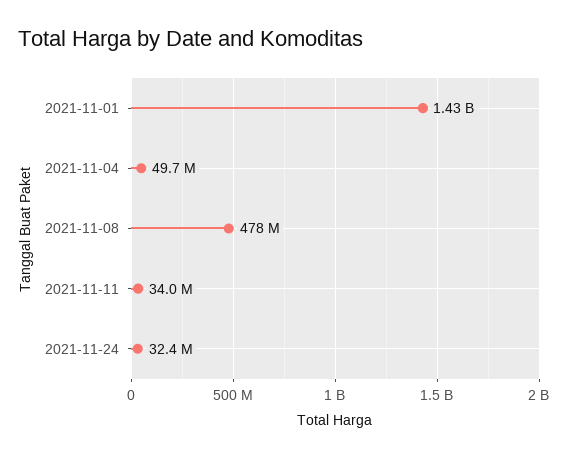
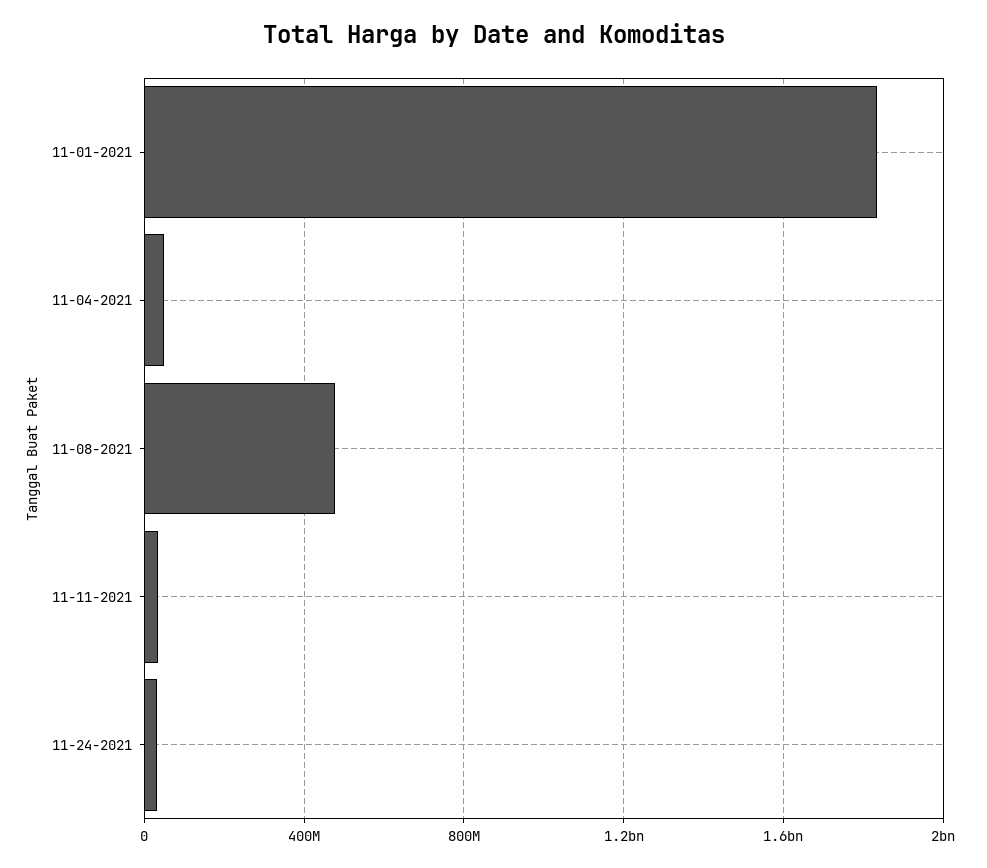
  {
-   "2021-11-01": 1430000000,
+   "2021-11-01": 1850000000,
    "2021-11-04": 49700000,
    "2021-11-08": 478000000,
    "2021-11-11": 34000000,
    "2021-11-24": 32400000
  }

